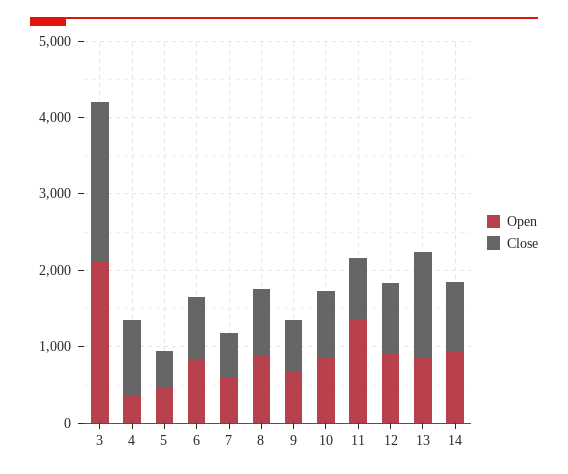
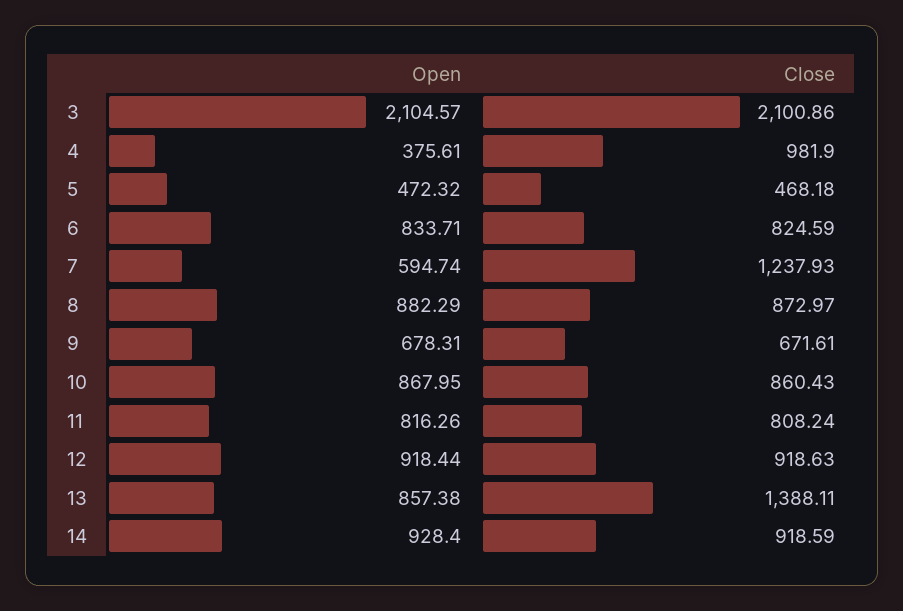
  {
    "Open": {
      "3": 2104.57,
      "4": 375.61,
      "5": 472.32,
      "6": 833.71,
      "7": 594.74,
      "8": 882.29,
      "9": 678.31,
      "10": 867.95,
-     "11": 1400,
+     "11": 816.26,
      "12": 918.44,
      "13": 857.38,
      "14": 928.4
    },
    "Close": {
      "3": 2100.86,
      "4": 981.9,
      "5": 468.18,
      "6": 824.59,
-     "7": 600,
+     "7": 1237.93,
      "8": 872.97,
      "9": 671.61,
      "10": 860.43,
      "11": 808.24,
      "12": 918.63,
      "13": 1388.11,
      "14": 918.59
    }
  }

